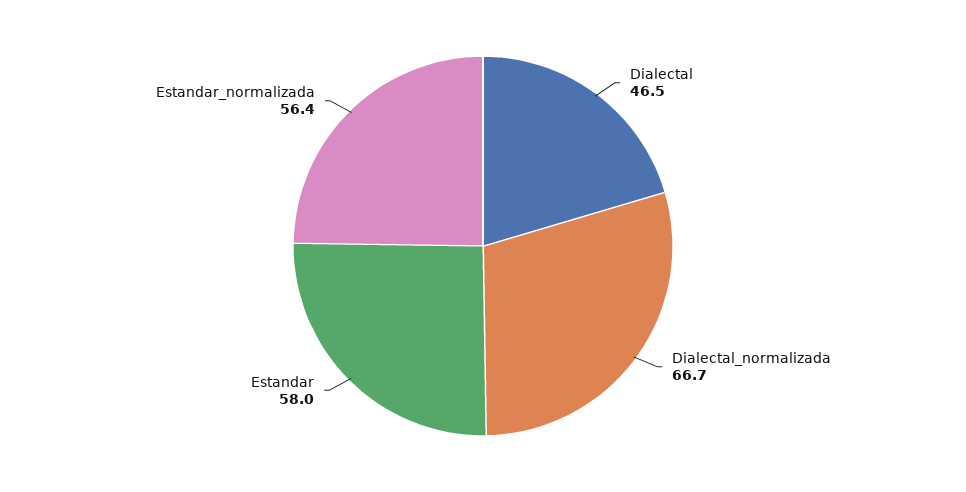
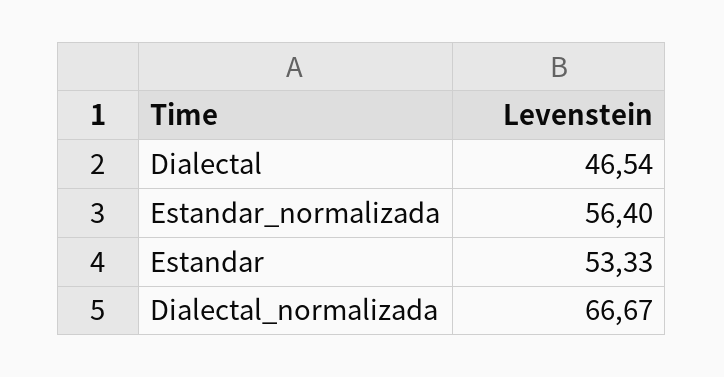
  {
    "Dialectal": 46.54,
    "Dialectal_normalizada": 66.67,
-   "Estandar": 58,
+   "Estandar": 53.33,
    "Estandar_normalizada": 56.4
  }

